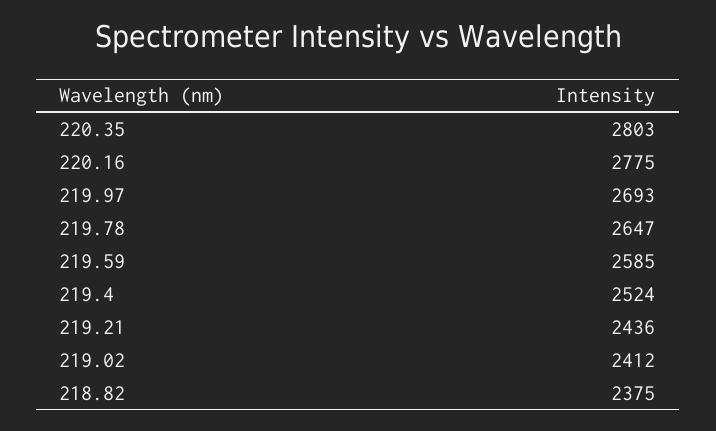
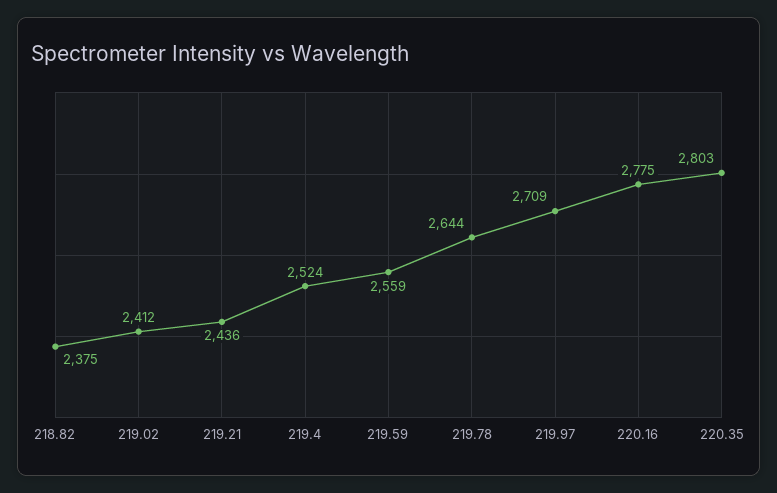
  {
    "220.35": 2803,
    "220.16": 2775,
-   "219.97": 2693,
+   "219.97": 2709,
-   "219.78": 2647,
+   "219.78": 2644,
-   "219.59": 2585,
+   "219.59": 2559,
    "219.4": 2524,
    "219.21": 2436,
    "219.02": 2412,
    "218.82": 2375
  }

